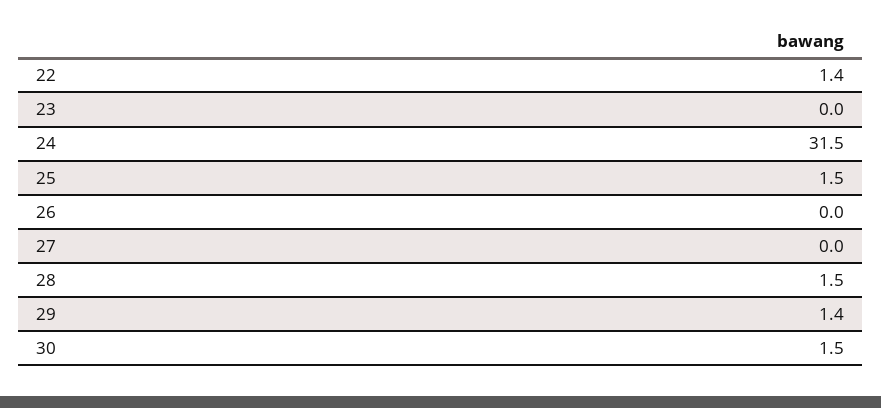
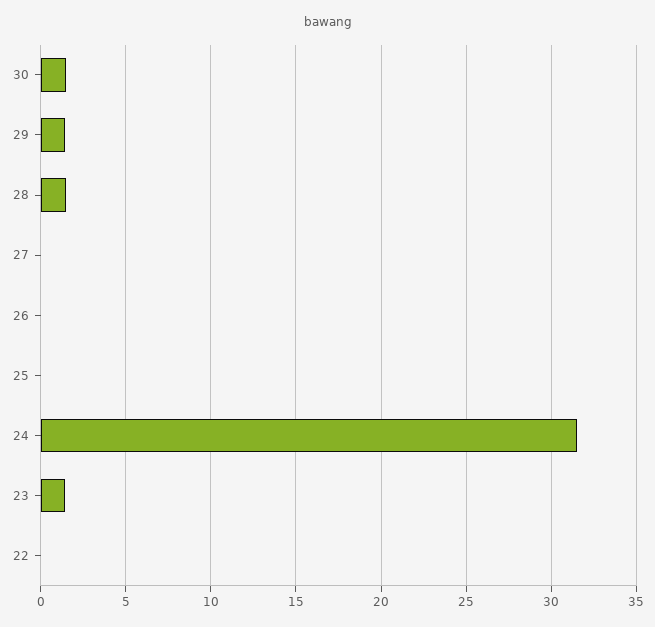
  {
-   "22": 1.4,
+   "22": 0,
-   "23": 0,
+   "23": 1.5,
    "24": 31.5,
-   "25": 1.5,
+   "25": 0,
    "26": 0,
    "27": 0,
    "28": 1.5,
    "29": 1.4,
    "30": 1.5
  }

